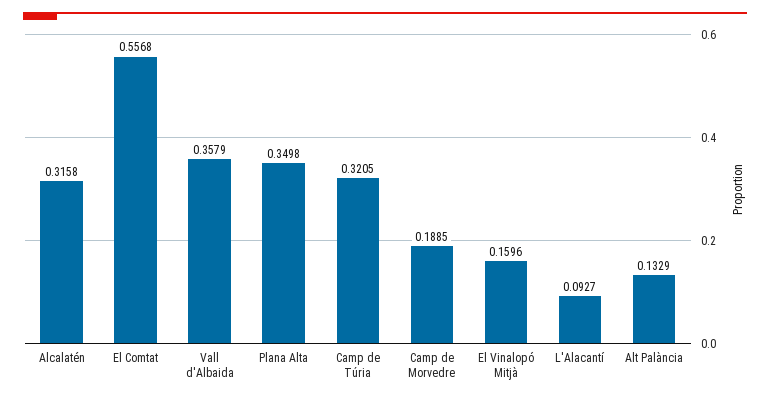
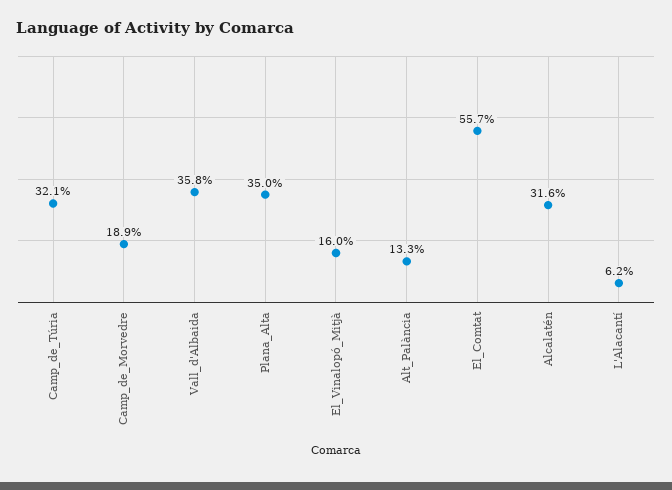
  {
    "Alcalatén": 0.3158,
    "El Comtat": 0.5568,
    "Vall d'Albaida": 0.3579,
    "Plana Alta": 0.3498,
    "Camp de Túria": 0.3205,
    "Camp de Morvedre": 0.1885,
    "El Vinalopó Mitjà": 0.1596,
-   "L'Alacantí": 0.0927,
+   "L'Alacantí": 0.062,
    "Alt Palància": 0.1329
  }

